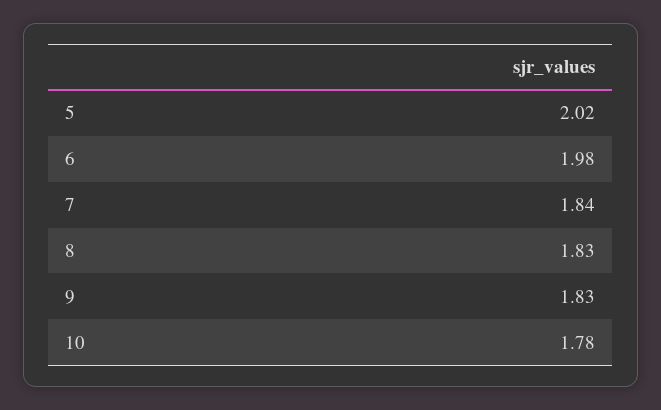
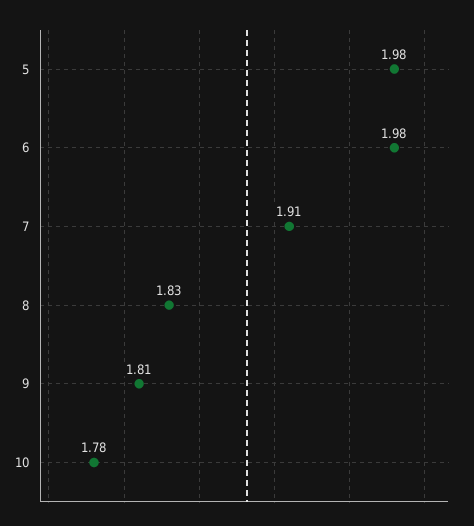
  {
-   "5": 2.02,
+   "5": 1.98,
    "6": 1.98,
-   "7": 1.84,
+   "7": 1.91,
    "8": 1.83,
-   "9": 1.83,
+   "9": 1.81,
    "10": 1.78
  }

